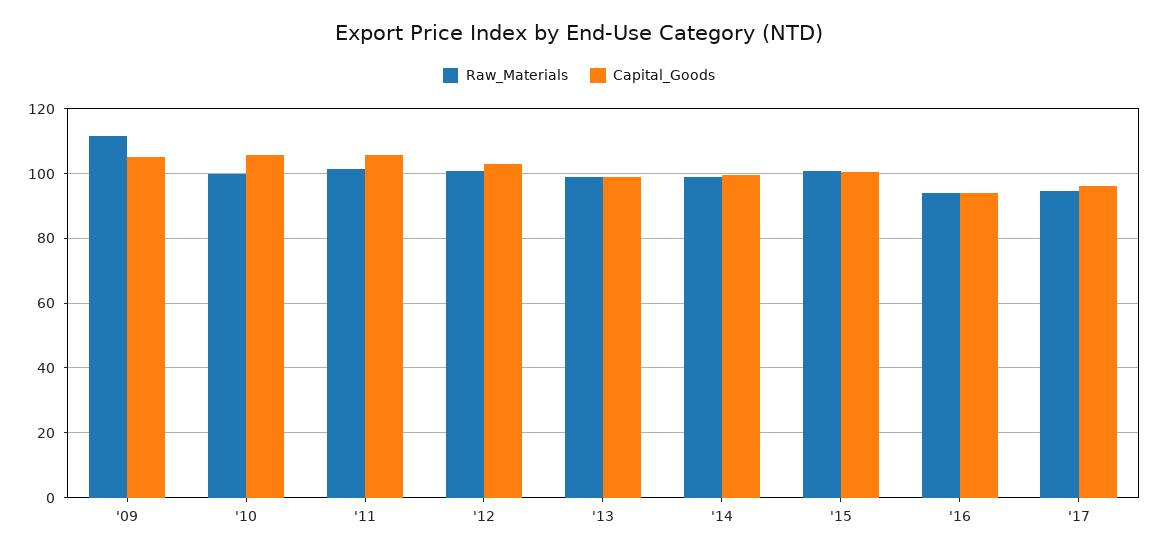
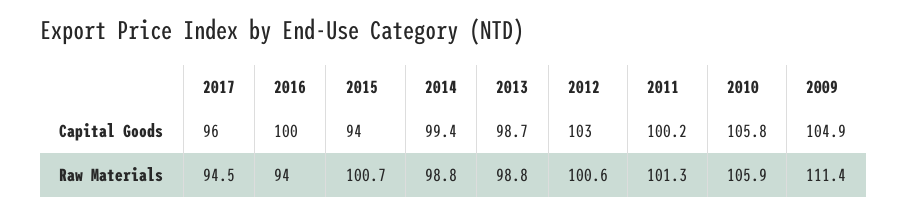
  {
    "Raw_Materials": {
      "'09": 111.4,
-     "'10": 100,
+     "'10": 105.9,
      "'11": 101.3,
      "'12": 100.6,
      "'13": 98.8,
      "'14": 98.8,
      "'15": 100.7,
      "'16": 94,
      "'17": 94.5
    },
    "Capital_Goods": {
      "'09": 104.9,
      "'10": 105.8,
-     "'11": 106,
+     "'11": 100.2,
      "'12": 103,
      "'13": 98.7,
      "'14": 99.4,
-     "'15": 100,
+     "'15": 94,
-     "'16": 94,
+     "'16": 100,
      "'17": 96
    }
  }

